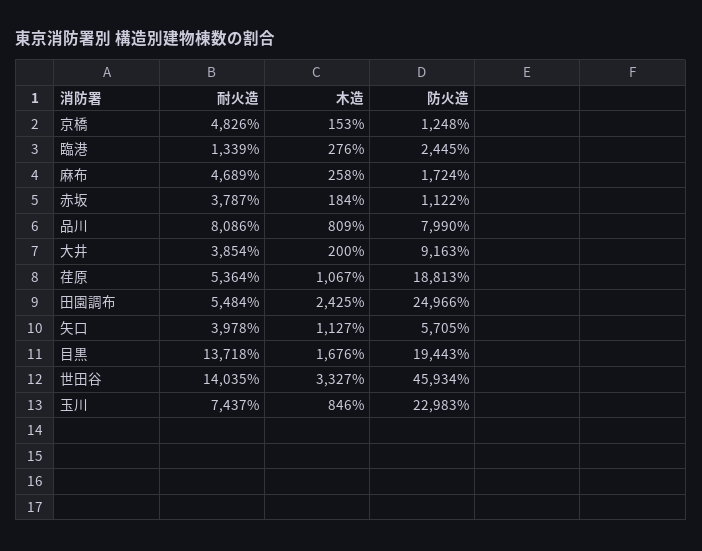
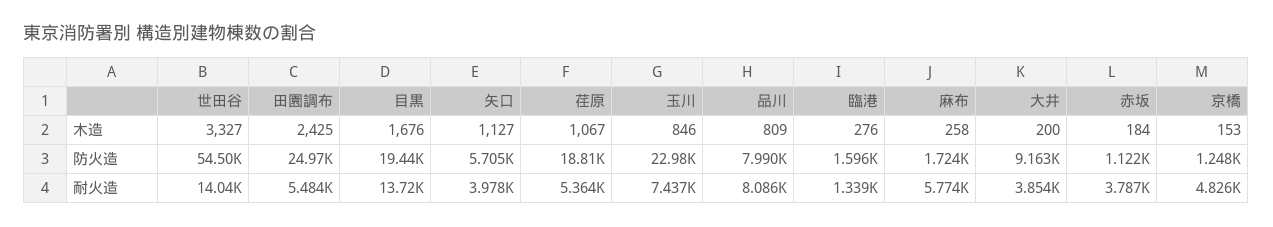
  {
    "耐火造": {
      "京橋": 4826,
      "臨港": 1339,
-     "麻布": 4689,
+     "麻布": 5774,
      "赤坂": 3787,
      "品川": 8086,
      "大井": 3854,
      "荏原": 5364,
      "田園調布": 5484,
      "矢口": 3978,
      "目黒": 13718,
      "世田谷": 14035,
      "玉川": 7437
    },
    "木造": {
      "京橋": 153,
      "臨港": 276,
      "麻布": 258,
      "赤坂": 184,
      "品川": 809,
      "大井": 200,
      "荏原": 1067,
      "田園調布": 2425,
      "矢口": 1127,
      "目黒": 1676,
      "世田谷": 3327,
      "玉川": 846
    },
    "防火造": {
      "京橋": 1248,
-     "臨港": 2445,
+     "臨港": 1596,
      "麻布": 1724,
      "赤坂": 1122,
      "品川": 7990,
      "大井": 9163,
      "荏原": 18813,
      "田園調布": 24966,
      "矢口": 5705,
      "目黒": 19443,
-     "世田谷": 45934,
+     "世田谷": 54500,
      "玉川": 22983
    }
  }

